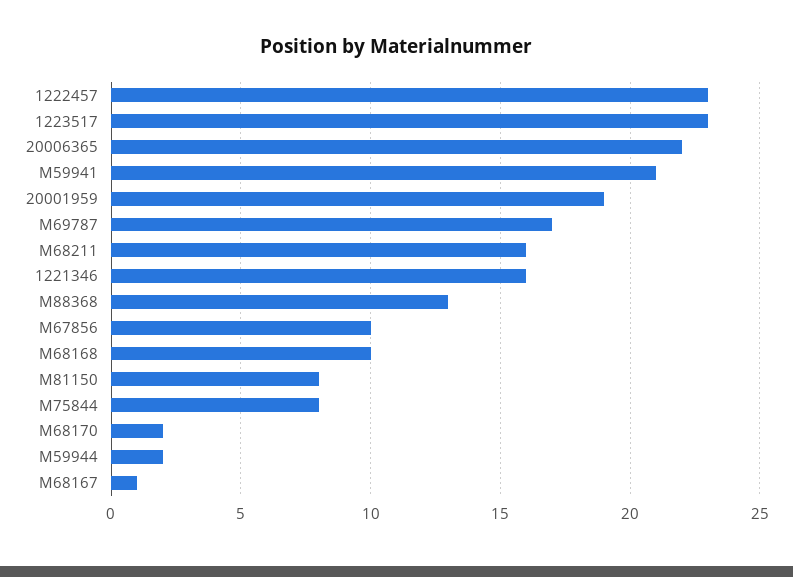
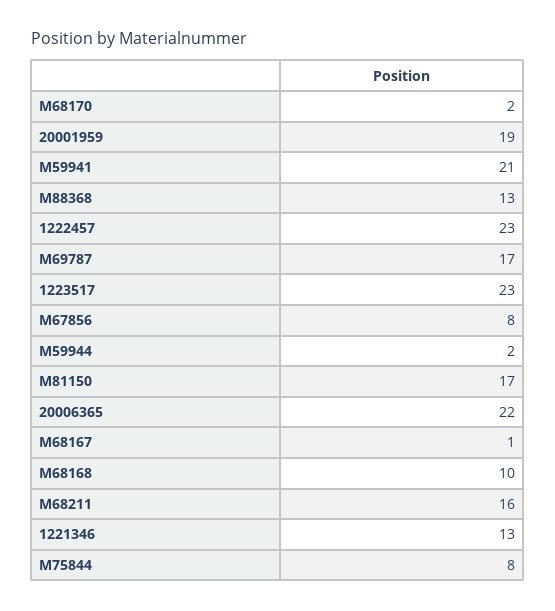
  {
    "1222457": 23,
    "1223517": 23,
    "20006365": 22,
    "M59941": 21,
    "20001959": 19,
    "M69787": 17,
    "M68211": 16,
-   "1221346": 16,
+   "1221346": 13,
    "M88368": 13,
-   "M67856": 10,
+   "M67856": 8,
    "M68168": 10,
-   "M81150": 8,
+   "M81150": 17,
    "M75844": 8,
    "M68170": 2,
    "M59944": 2,
    "M68167": 1
  }

